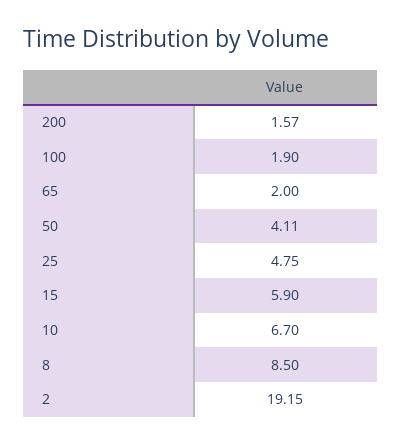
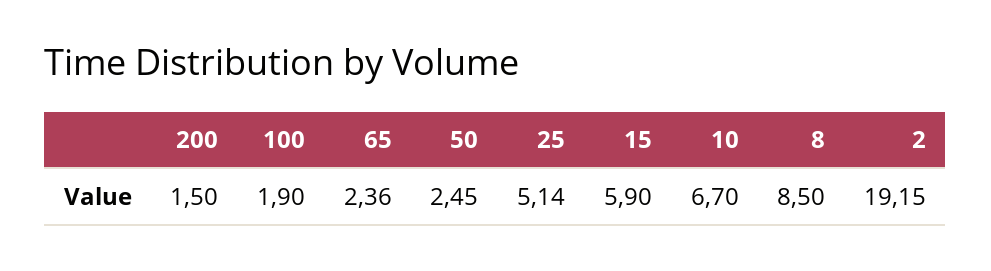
  {
-   "200": 1.57,
+   "200": 1.5,
    "100": 1.9,
-   "65": 2,
+   "65": 2.36,
-   "50": 4.11,
+   "50": 2.45,
-   "25": 4.75,
+   "25": 5.14,
    "15": 5.9,
    "10": 6.7,
    "8": 8.5,
    "2": 19.15
  }

